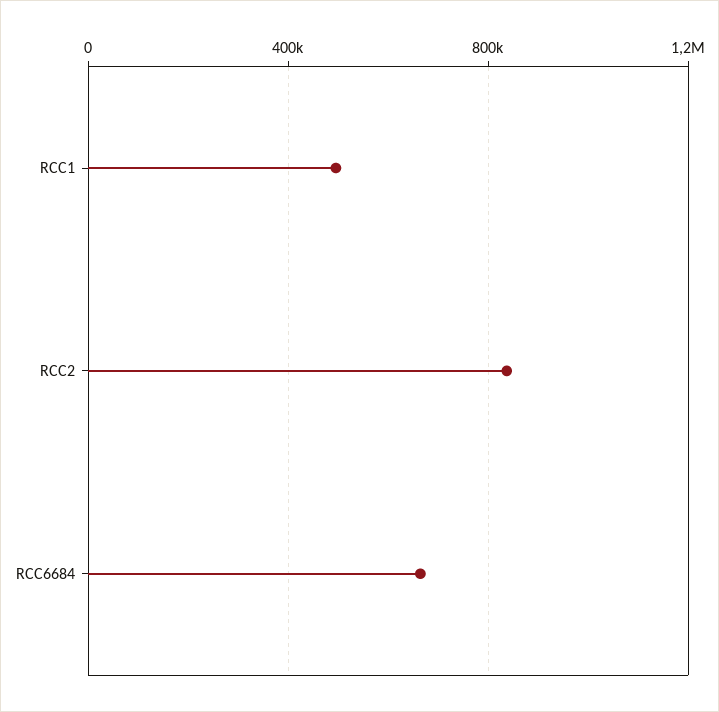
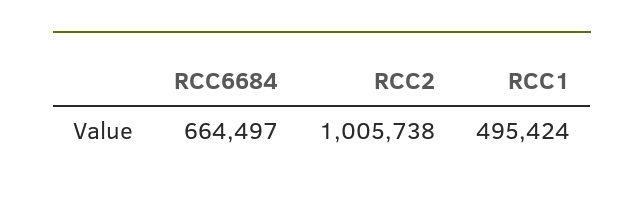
  {
    "RCC1": 495424,
-   "RCC2": 850000,
+   "RCC2": 1005738,
    "RCC6684": 664497
  }

